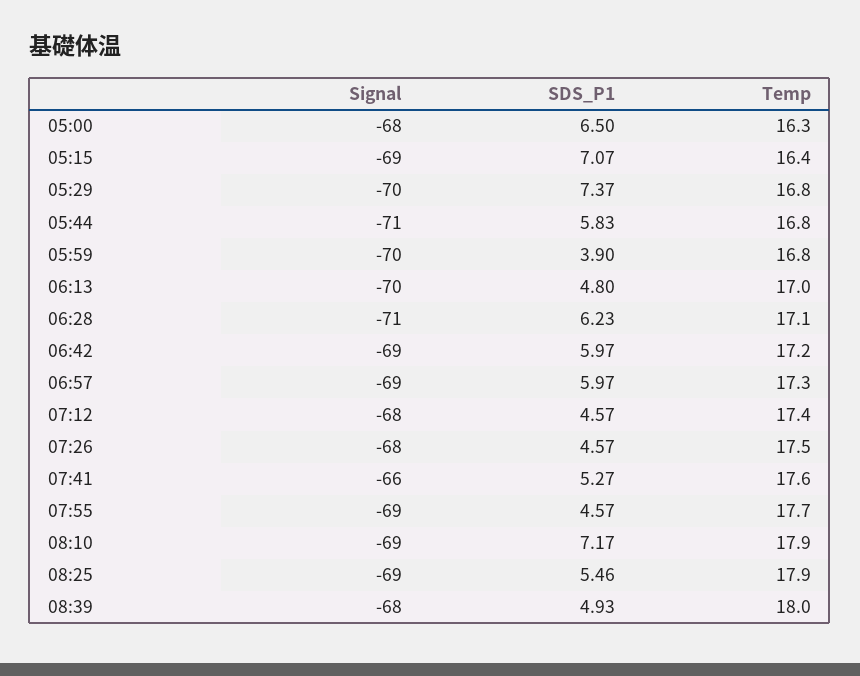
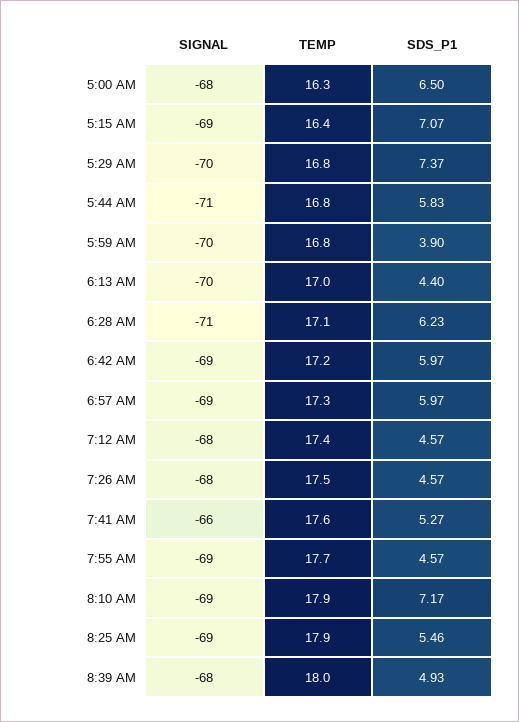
  {
    "Signal": {
      "05:00": -68,
      "05:15": -69,
      "05:29": -70,
      "05:44": -71,
      "05:59": -70,
      "06:13": -70,
      "06:28": -71,
      "06:42": -69,
      "06:57": -69,
      "07:12": -68,
      "07:26": -68,
      "07:41": -66,
      "07:55": -69,
      "08:10": -69,
      "08:25": -69,
      "08:39": -68
    },
    "SDS_P1": {
      "05:00": 6.5,
      "05:15": 7.07,
      "05:29": 7.37,
      "05:44": 5.83,
      "05:59": 3.9,
-     "06:13": 4.8,
+     "06:13": 4.4,
      "06:28": 6.23,
      "06:42": 5.97,
      "06:57": 5.97,
      "07:12": 4.57,
      "07:26": 4.57,
      "07:41": 5.27,
      "07:55": 4.57,
      "08:10": 7.17,
      "08:25": 5.46,
      "08:39": 4.93
    },
    "Temp": {
      "05:00": 16.3,
      "05:15": 16.4,
      "05:29": 16.8,
      "05:44": 16.8,
      "05:59": 16.8,
      "06:13": 17,
      "06:28": 17.1,
      "06:42": 17.2,
      "06:57": 17.3,
      "07:12": 17.4,
      "07:26": 17.5,
      "07:41": 17.6,
      "07:55": 17.7,
      "08:10": 17.9,
      "08:25": 17.9,
      "08:39": 18
    }
  }

